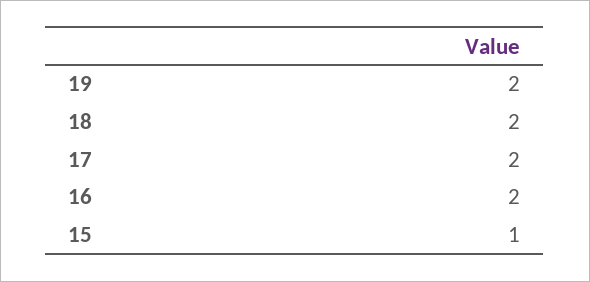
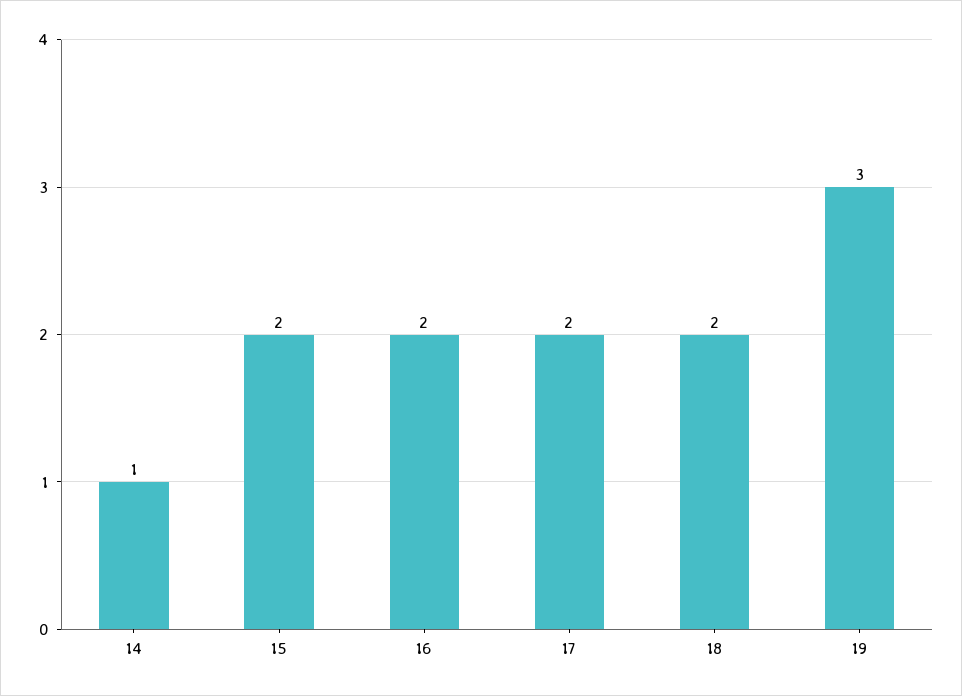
  {
-   "19": 2,
+   "19": 3,
    "18": 2,
    "17": 2,
    "16": 2,
-   "15": 1
+   "15": 2,
+   "14": 1
  }

